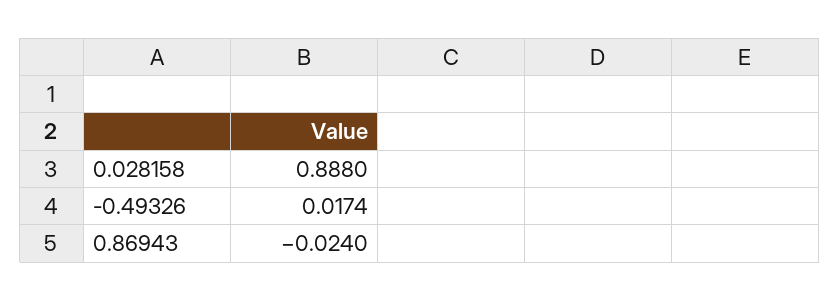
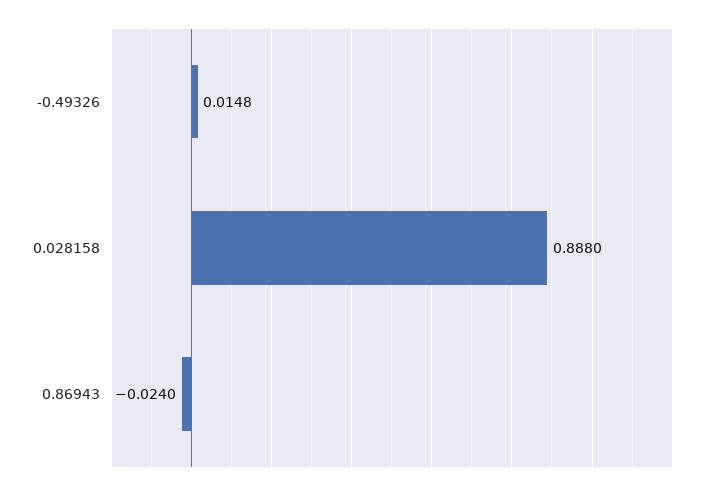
  {
    "0.028158": 0.888,
-   "-0.49326": 0.0174,
+   "-0.49326": 0.0148,
    "0.86943": -0.024
  }

